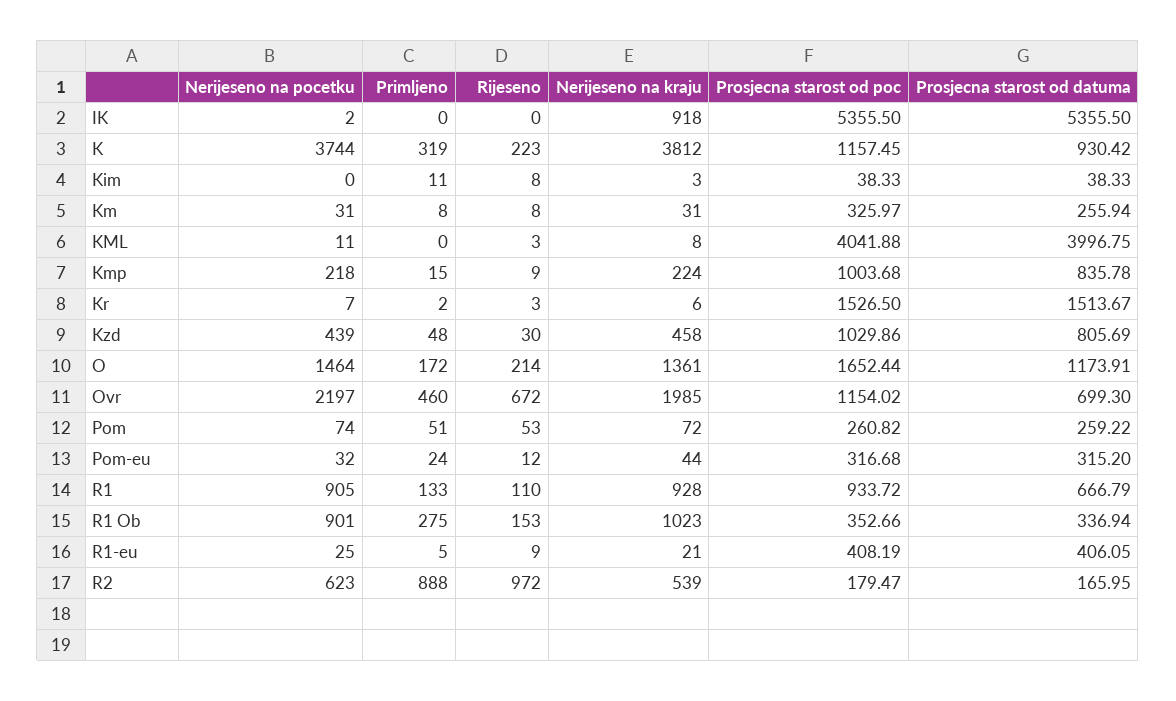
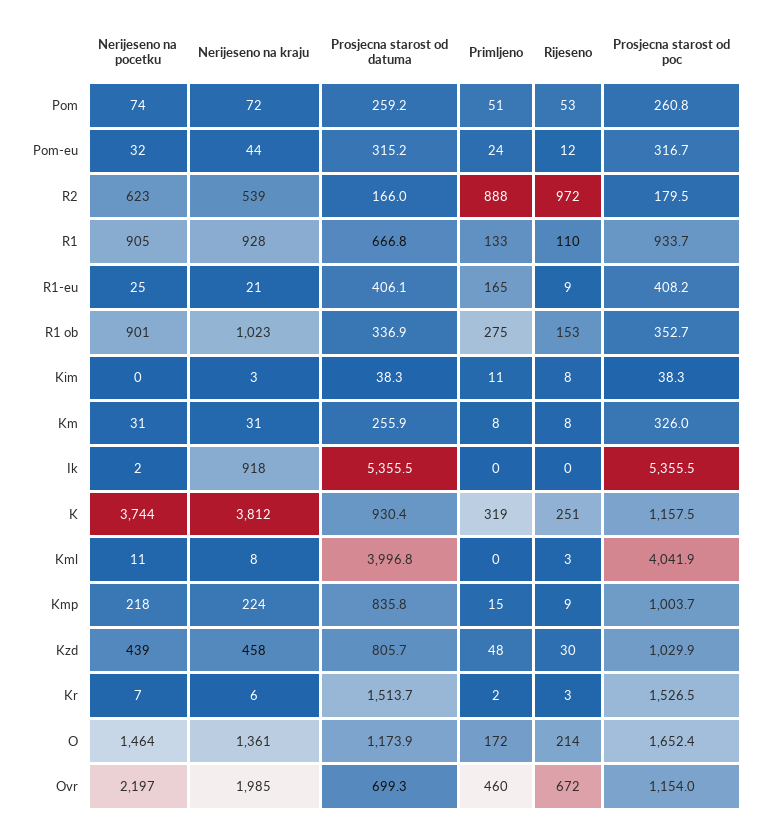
  {
    "Nerijeseno na pocetku": {
      "IK": 2,
      "K": 3744,
      "Kim": 0,
      "Km": 31,
      "KML": 11,
      "Kmp": 218,
      "Kr": 7,
      "Kzd": 439,
      "O": 1464,
      "Ovr": 2197,
      "Pom": 74,
      "Pom-eu": 32,
      "R1": 905,
      "R1 Ob": 901,
      "R1-eu": 25,
      "R2": 623
    },
    "Primljeno": {
      "IK": 0,
      "K": 319,
      "Kim": 11,
      "Km": 8,
      "KML": 0,
      "Kmp": 15,
      "Kr": 2,
      "Kzd": 48,
      "O": 172,
      "Ovr": 460,
      "Pom": 51,
      "Pom-eu": 24,
      "R1": 133,
      "R1 Ob": 275,
-     "R1-eu": 5,
+     "R1-eu": 165,
      "R2": 888
    },
    "Rijeseno": {
      "IK": 0,
-     "K": 223,
+     "K": 251,
      "Kim": 8,
      "Km": 8,
      "KML": 3,
      "Kmp": 9,
      "Kr": 3,
      "Kzd": 30,
      "O": 214,
      "Ovr": 672,
      "Pom": 53,
      "Pom-eu": 12,
      "R1": 110,
      "R1 Ob": 153,
      "R1-eu": 9,
      "R2": 972
    },
    "Nerijeseno na kraju": {
      "IK": 918,
      "K": 3812,
      "Kim": 3,
      "Km": 31,
      "KML": 8,
      "Kmp": 224,
      "Kr": 6,
      "Kzd": 458,
      "O": 1361,
      "Ovr": 1985,
      "Pom": 72,
      "Pom-eu": 44,
      "R1": 928,
      "R1 Ob": 1023,
      "R1-eu": 21,
      "R2": 539
    },
    "Prosjecna starost od poc": {
      "IK": 5355.5,
      "K": 1157.45,
      "Kim": 38.33,
      "Km": 325.97,
      "KML": 4041.88,
      "Kmp": 1003.68,
      "Kr": 1526.5,
      "Kzd": 1029.86,
      "O": 1652.44,
      "Ovr": 1154.02,
      "Pom": 260.82,
      "Pom-eu": 316.68,
      "R1": 933.72,
      "R1 Ob": 352.66,
      "R1-eu": 408.19,
      "R2": 179.47
    },
    "Prosjecna starost od datuma": {
      "IK": 5355.5,
      "K": 930.42,
      "Kim": 38.33,
      "Km": 255.94,
      "KML": 3996.75,
      "Kmp": 835.78,
      "Kr": 1513.67,
      "Kzd": 805.69,
      "O": 1173.91,
      "Ovr": 699.3,
      "Pom": 259.22,
      "Pom-eu": 315.2,
      "R1": 666.79,
      "R1 Ob": 336.94,
      "R1-eu": 406.05,
      "R2": 165.95
    }
  }

